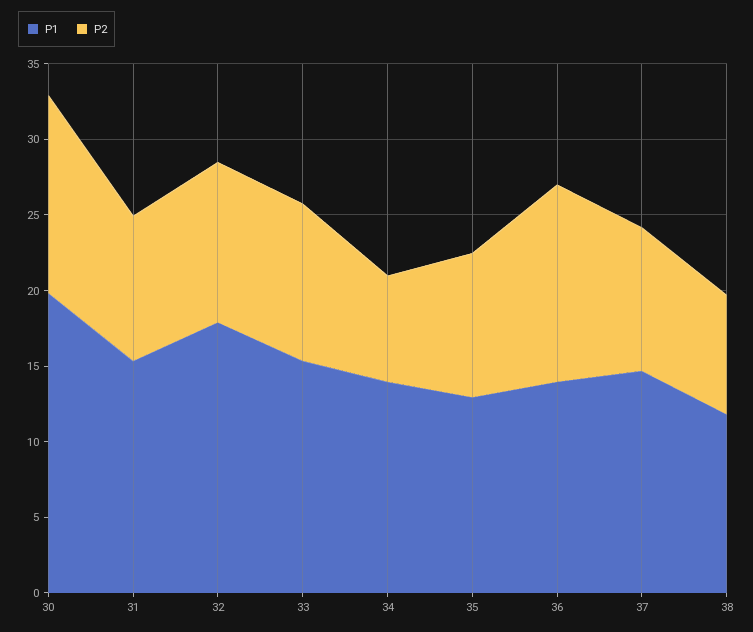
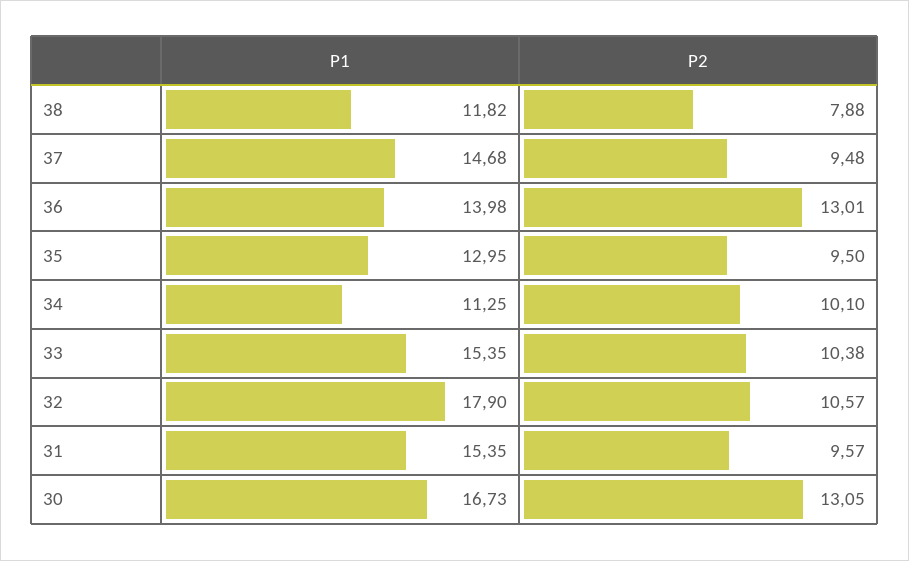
  {
    "P1": {
-     "30": 20,
+     "30": 16.73,
      "31": 15.35,
      "32": 17.9,
      "33": 15.35,
-     "34": 14,
+     "34": 11.25,
      "35": 12.95,
      "36": 13.98,
      "37": 14.68,
      "38": 11.82
    },
    "P2": {
      "30": 13.05,
      "31": 9.57,
      "32": 10.57,
      "33": 10.38,
-     "34": 7,
+     "34": 10.1,
      "35": 9.5,
      "36": 13.01,
      "37": 9.48,
      "38": 7.88
    }
  }

